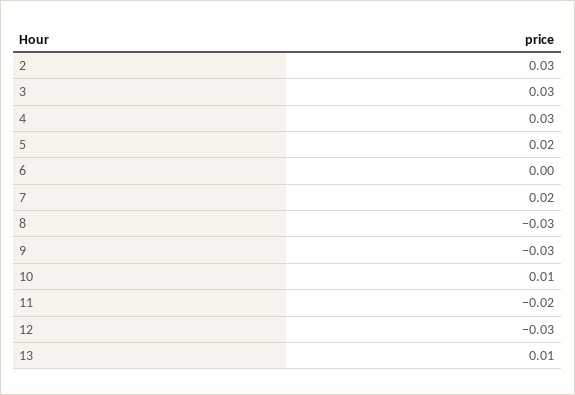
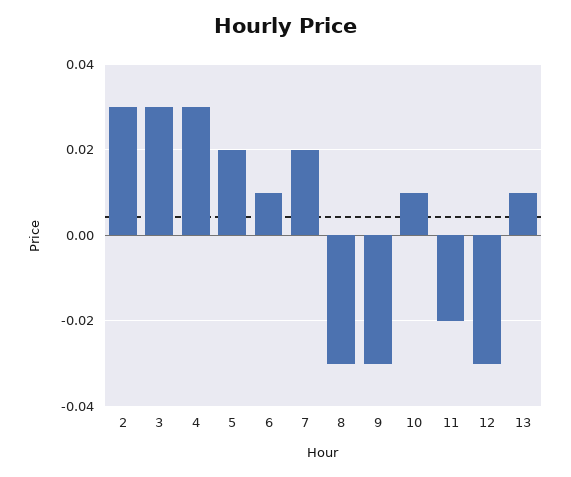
  {
    "2": 0.03,
    "3": 0.03,
    "4": 0.03,
    "5": 0.02,
-   "6": 0,
+   "6": 0.01,
    "7": 0.02,
    "8": -0.03,
    "9": -0.03,
    "10": 0.01,
    "11": -0.02,
    "12": -0.03,
    "13": 0.01
  }

